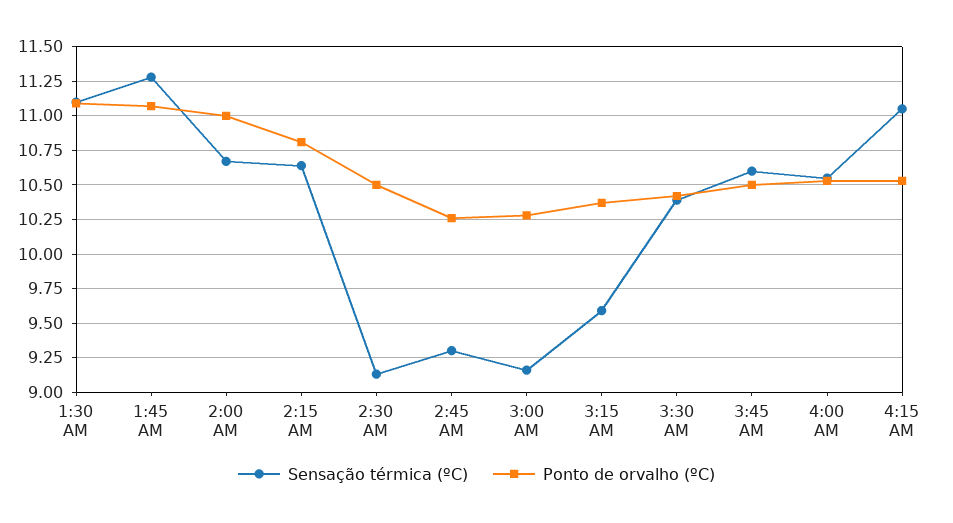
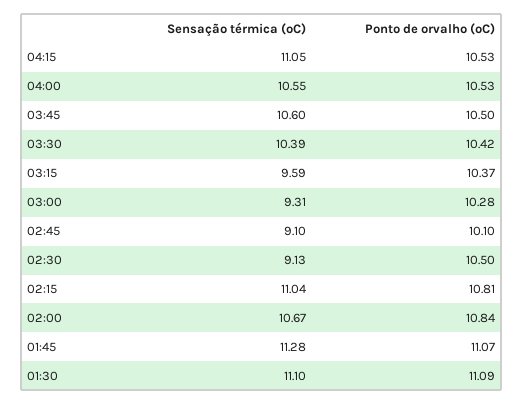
  {
    "Sensação térmica (ºC)": {
      "1:30 AM": 11.1,
      "1:45 AM": 11.28,
      "2:00 AM": 10.67,
-     "2:15 AM": 10.65,
+     "2:15 AM": 11.04,
      "2:30 AM": 9.13,
-     "2:45 AM": 9.3,
+     "2:45 AM": 9.1,
-     "3:00 AM": 9.15,
+     "3:00 AM": 9.31,
      "3:15 AM": 9.59,
      "3:30 AM": 10.39,
      "3:45 AM": 10.6,
      "4:00 AM": 10.55,
      "4:15 AM": 11.05
    },
    "Ponto de orvalho (ºC)": {
      "1:30 AM": 11.09,
      "1:45 AM": 11.07,
-     "2:00 AM": 11,
+     "2:00 AM": 10.84,
      "2:15 AM": 10.81,
      "2:30 AM": 10.5,
-     "2:45 AM": 10.25,
+     "2:45 AM": 10.1,
      "3:00 AM": 10.28,
      "3:15 AM": 10.37,
      "3:30 AM": 10.42,
      "3:45 AM": 10.5,
      "4:00 AM": 10.53,
      "4:15 AM": 10.53
    }
  }

